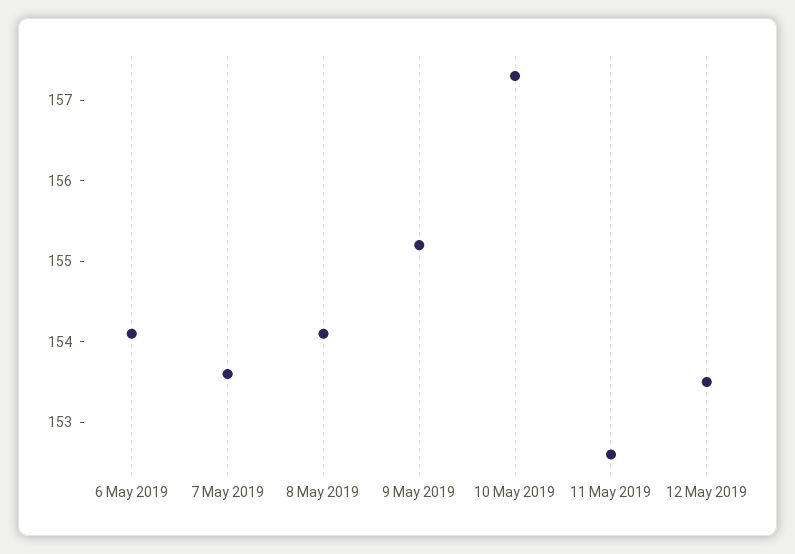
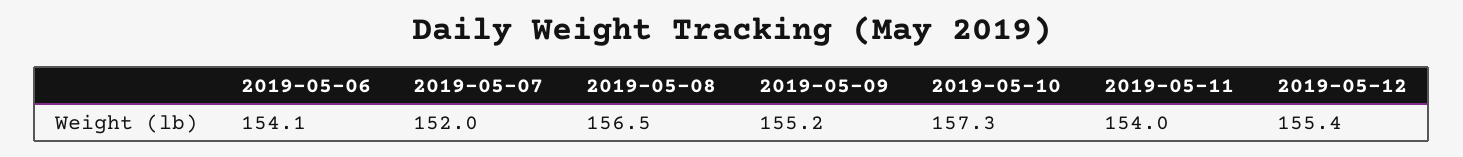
  {
    "6 May 2019": 154.1,
-   "7 May 2019": 153.6,
+   "7 May 2019": 152,
-   "8 May 2019": 154.1,
+   "8 May 2019": 156.5,
    "9 May 2019": 155.2,
    "10 May 2019": 157.3,
-   "11 May 2019": 152.6,
+   "11 May 2019": 154,
-   "12 May 2019": 153.5
+   "12 May 2019": 155.4
  }

